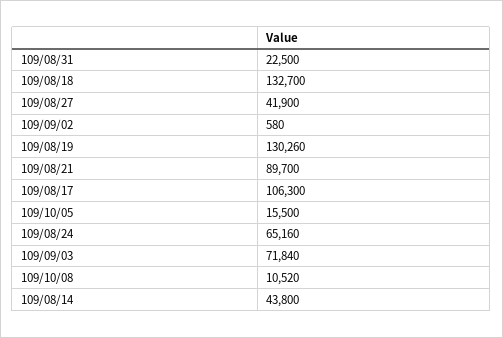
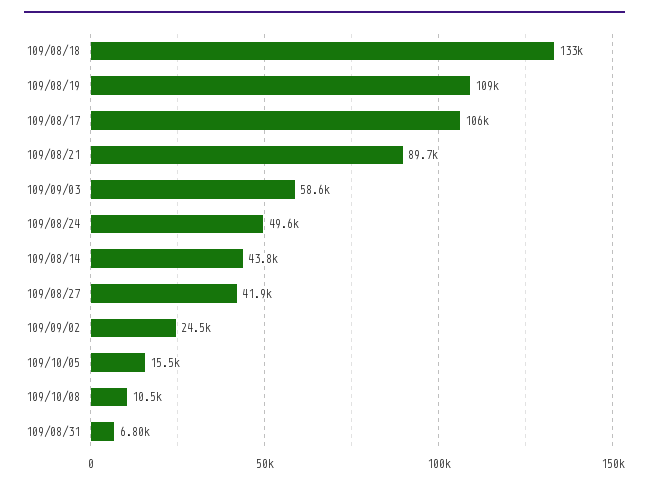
  {
-   "109/08/31": 22500,
+   "109/08/31": 6800,
    "109/08/18": 132700,
    "109/08/27": 41900,
-   "109/09/02": 580,
+   "109/09/02": 24500,
-   "109/08/19": 130260,
+   "109/08/19": 109000,
    "109/08/21": 89700,
    "109/08/17": 106300,
    "109/10/05": 15500,
-   "109/08/24": 65160,
+   "109/08/24": 49600,
-   "109/09/03": 71840,
+   "109/09/03": 58600,
    "109/10/08": 10520,
    "109/08/14": 43800
  }

